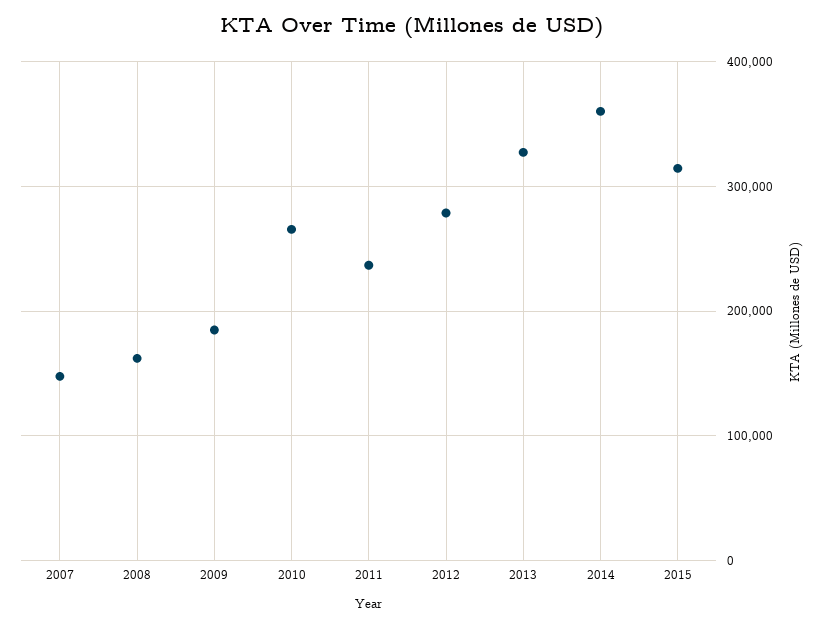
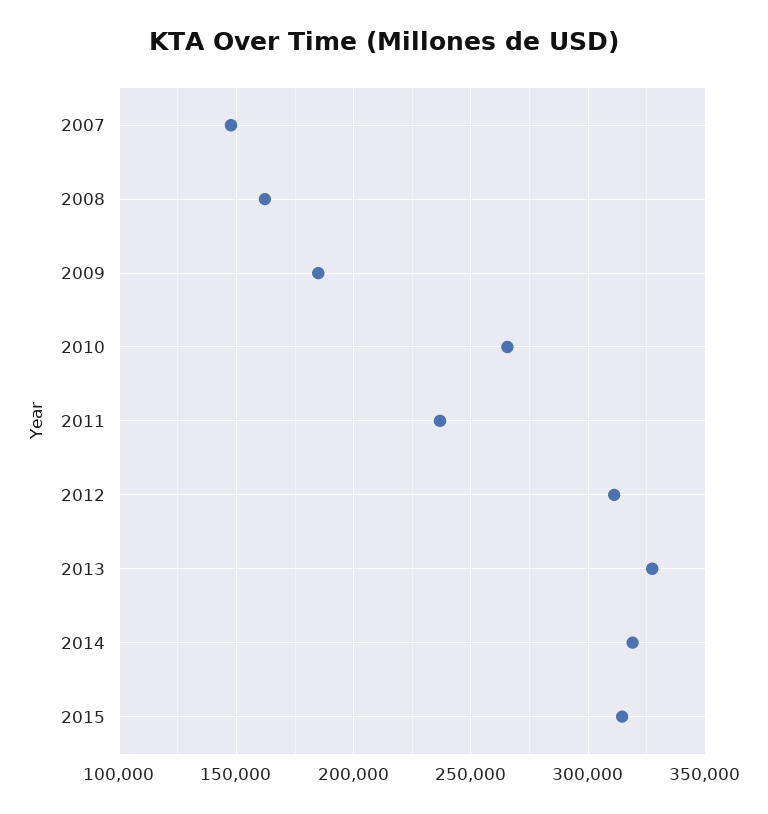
  {
    "2007": 150000,
    "2008": 160000,
    "2009": 185000,
    "2010": 265000,
    "2011": 235000,
-   "2012": 280000,
+   "2012": 310000,
    "2013": 325000,
-   "2014": 360000,
+   "2014": 320000,
    "2015": 315000
  }

